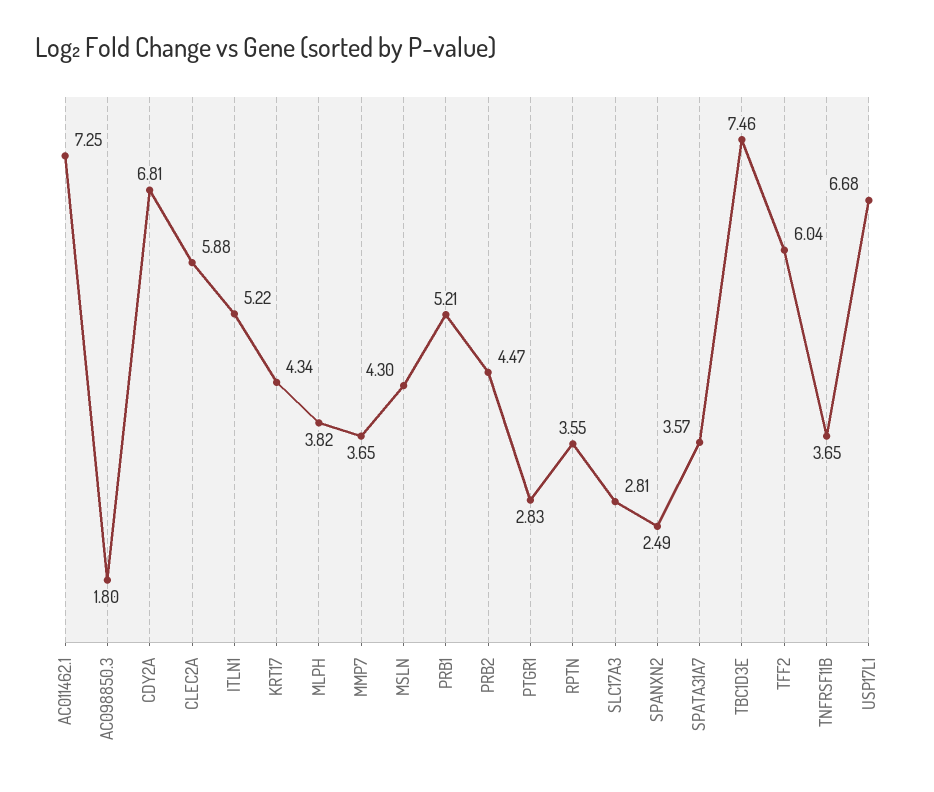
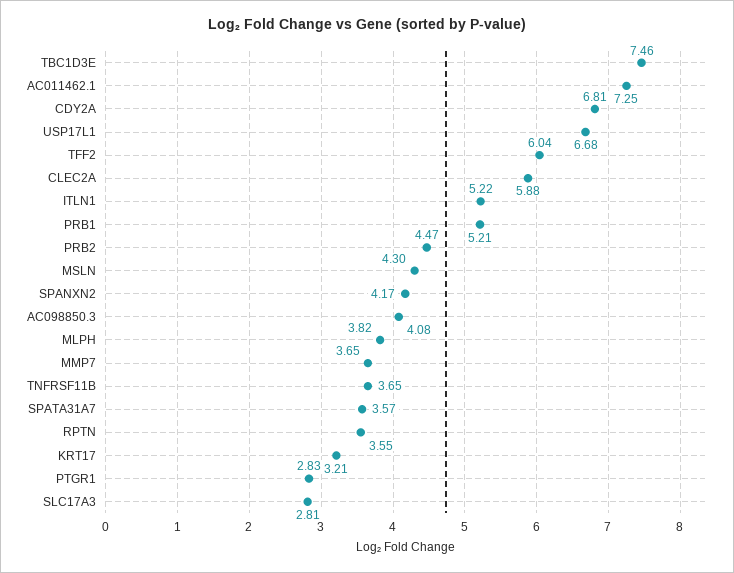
  {
    "AC011462.1": 7.25,
-   "AC098850.3": 1.8,
+   "AC098850.3": 4.08,
    "CDY2A": 6.81,
    "CLEC2A": 5.88,
    "ITLN1": 5.22,
-   "KRT17": 4.34,
+   "KRT17": 3.21,
    "MLPH": 3.82,
    "MMP7": 3.65,
    "MSLN": 4.3,
    "PRB1": 5.21,
    "PRB2": 4.47,
    "PTGR1": 2.83,
    "RPTN": 3.55,
    "SLC17A3": 2.81,
-   "SPANXN2": 2.49,
+   "SPANXN2": 4.17,
    "SPATA31A7": 3.57,
    "TBC1D3E": 7.46,
    "TFF2": 6.04,
    "TNFRSF11B": 3.65,
    "USP17L1": 6.68
  }

